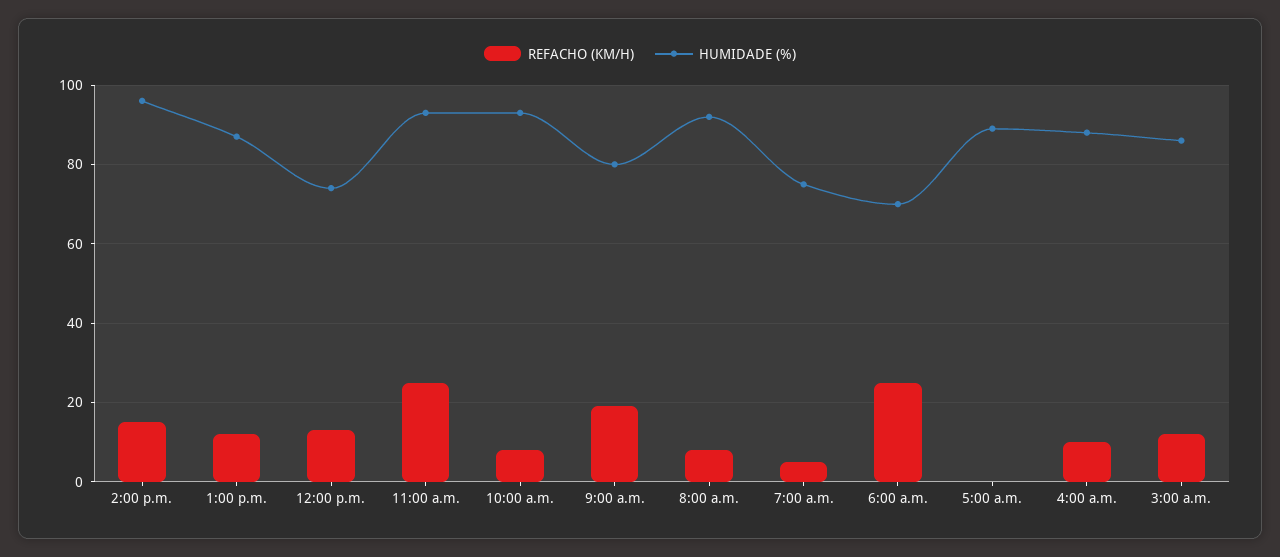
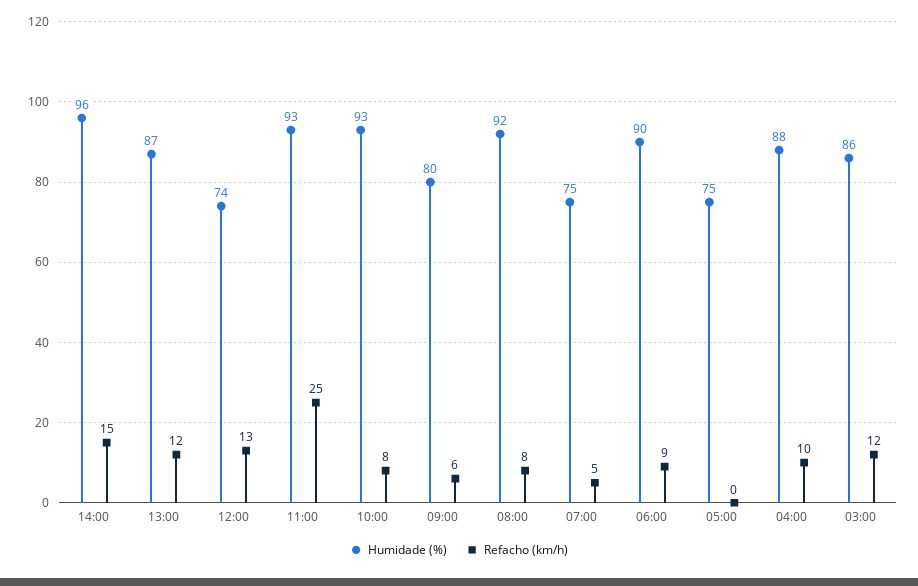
  {
    "REFACHO (KM/H)": {
      "2:00 p.m.": 15,
      "1:00 p.m.": 12,
      "12:00 p.m.": 13,
      "11:00 a.m.": 25,
      "10:00 a.m.": 8,
-     "9:00 a.m.": 20,
+     "9:00 a.m.": 6,
      "8:00 a.m.": 8,
      "7:00 a.m.": 5,
-     "6:00 a.m.": 25,
+     "6:00 a.m.": 9,
      "5:00 a.m.": 0,
      "4:00 a.m.": 10,
      "3:00 a.m.": 12
    },
    "HUMIDADE (%)": {
      "2:00 p.m.": 96,
      "1:00 p.m.": 87,
      "12:00 p.m.": 74,
      "11:00 a.m.": 93,
      "10:00 a.m.": 93,
      "9:00 a.m.": 80,
      "8:00 a.m.": 92,
      "7:00 a.m.": 75,
-     "6:00 a.m.": 70,
+     "6:00 a.m.": 90,
-     "5:00 a.m.": 90,
+     "5:00 a.m.": 75,
      "4:00 a.m.": 88,
      "3:00 a.m.": 86
    }
  }

